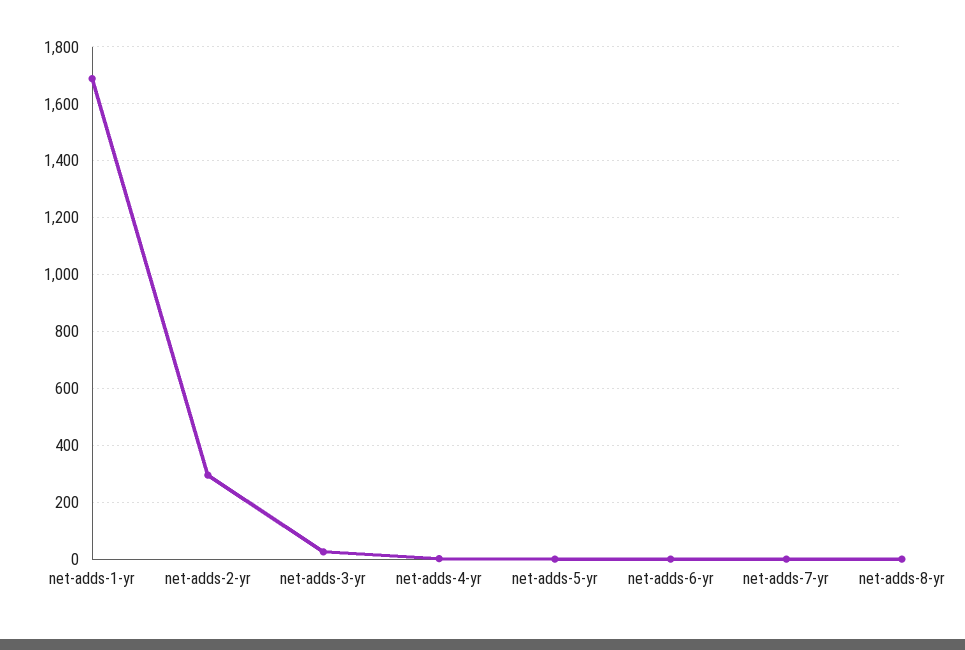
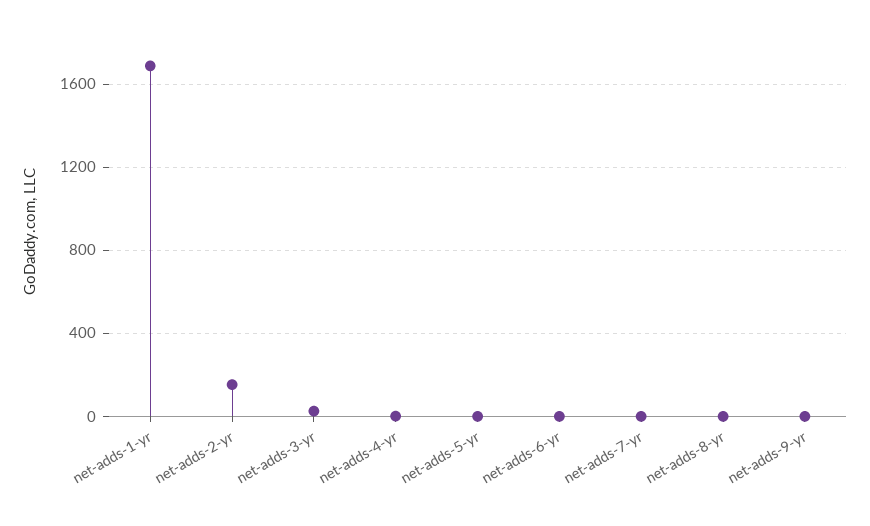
  {
    "net-adds-1-yr": 1700,
-   "net-adds-2-yr": 300,
+   "net-adds-2-yr": 150,
    "net-adds-3-yr": 25,
    "net-adds-4-yr": 0,
    "net-adds-5-yr": 0,
    "net-adds-6-yr": 0,
    "net-adds-7-yr": 0,
-   "net-adds-8-yr": 0
+   "net-adds-8-yr": 0,
+   "net-adds-9-yr": 0
  }

